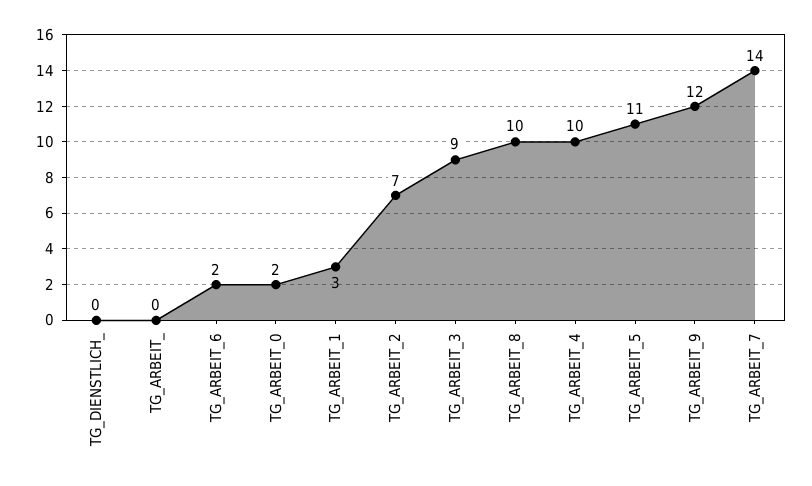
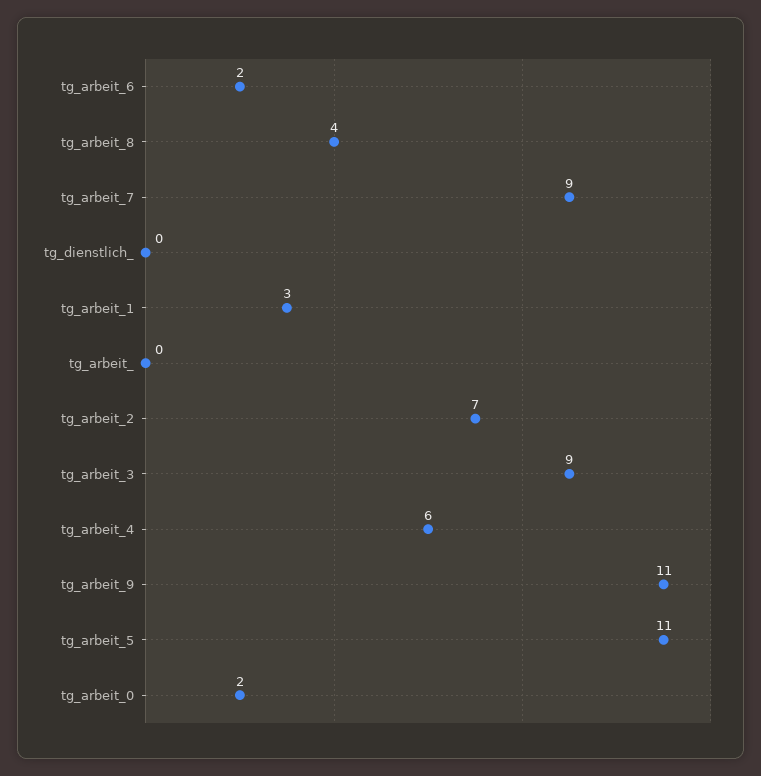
  {
    "TG_DIENSTLICH_": 0,
    "TG_ARBEIT_": 0,
    "TG_ARBEIT_6": 2,
    "TG_ARBEIT_0": 2,
    "TG_ARBEIT_1": 3,
    "TG_ARBEIT_2": 7,
    "TG_ARBEIT_3": 9,
-   "TG_ARBEIT_8": 10,
+   "TG_ARBEIT_8": 4,
-   "TG_ARBEIT_4": 10,
+   "TG_ARBEIT_4": 6,
    "TG_ARBEIT_5": 11,
-   "TG_ARBEIT_9": 12,
+   "TG_ARBEIT_9": 11,
-   "TG_ARBEIT_7": 14
+   "TG_ARBEIT_7": 9
  }

